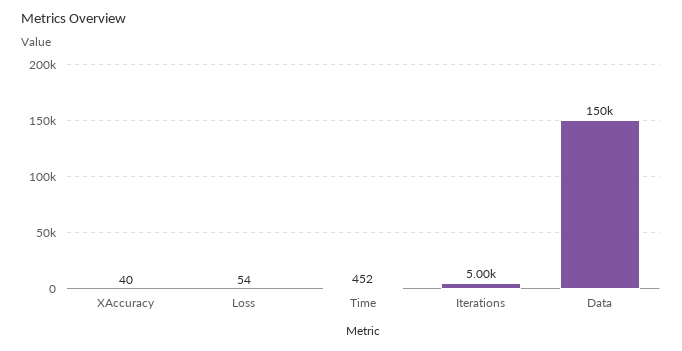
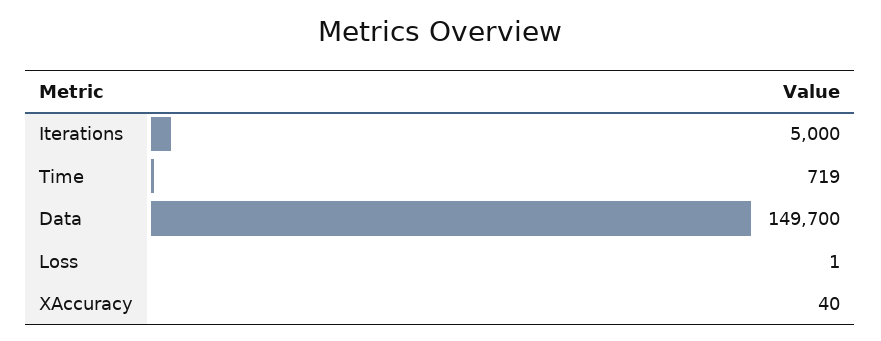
  {
    "XAccuracy": 40,
-   "Loss": 54,
+   "Loss": 1,
-   "Time": 452,
+   "Time": 719,
    "Iterations": 5000,
-   "Data": 150000
+   "Data": 149700
  }

